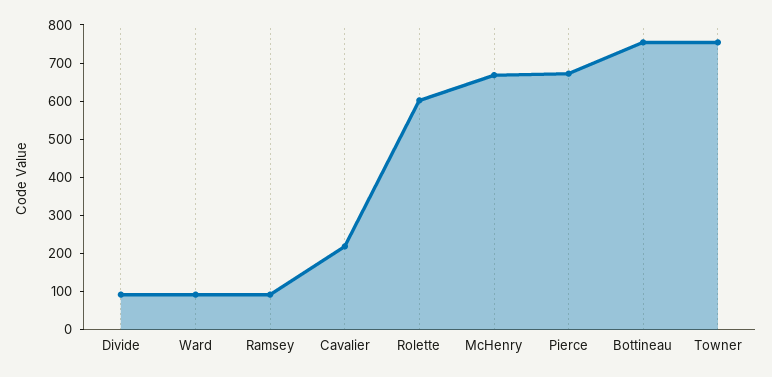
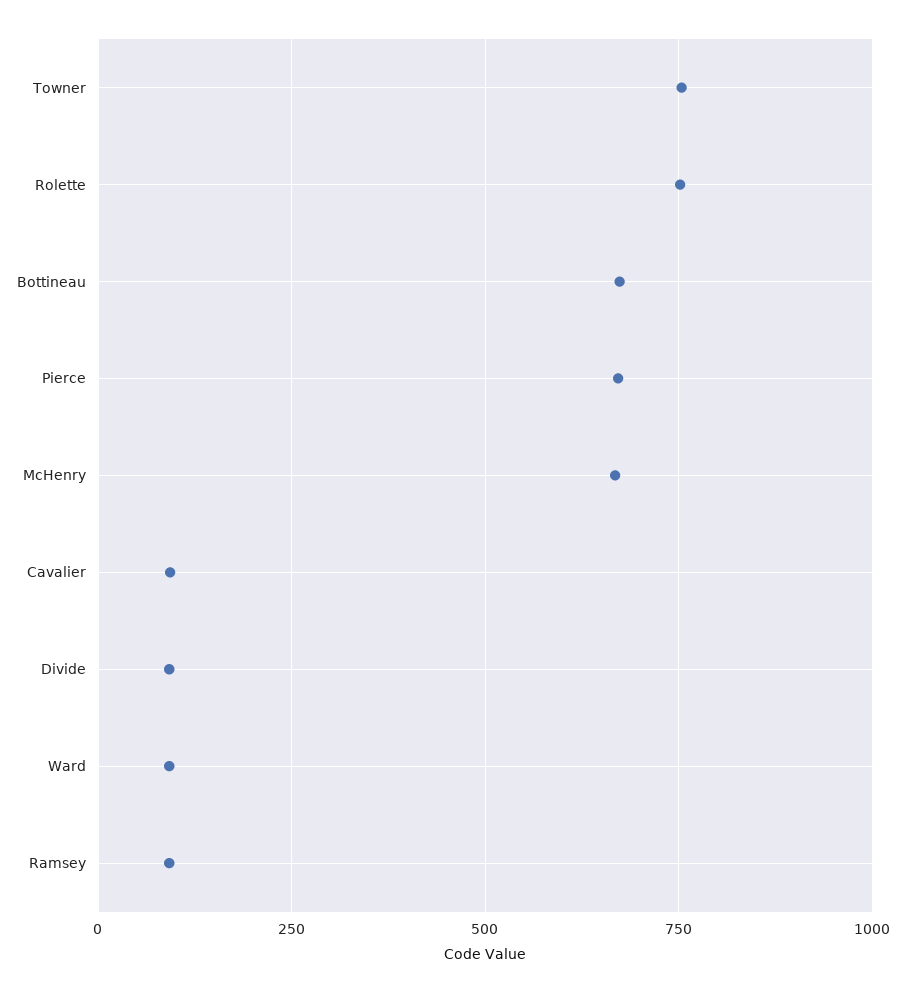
  {
    "Divide": 100,
    "Ward": 100,
    "Ramsey": 100,
-   "Cavalier": 225,
+   "Cavalier": 100,
-   "Rolette": 600,
+   "Rolette": 750,
    "McHenry": 675,
    "Pierce": 675,
-   "Bottineau": 750,
+   "Bottineau": 675,
    "Towner": 750
  }

